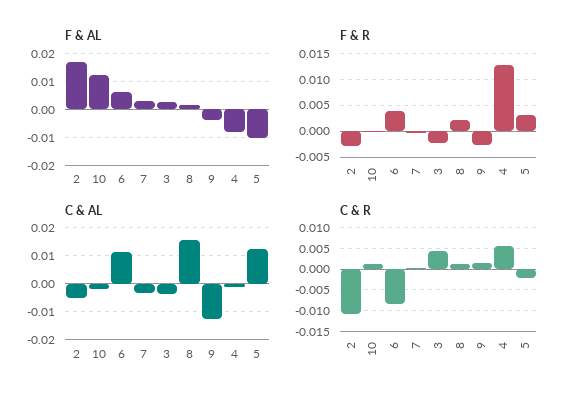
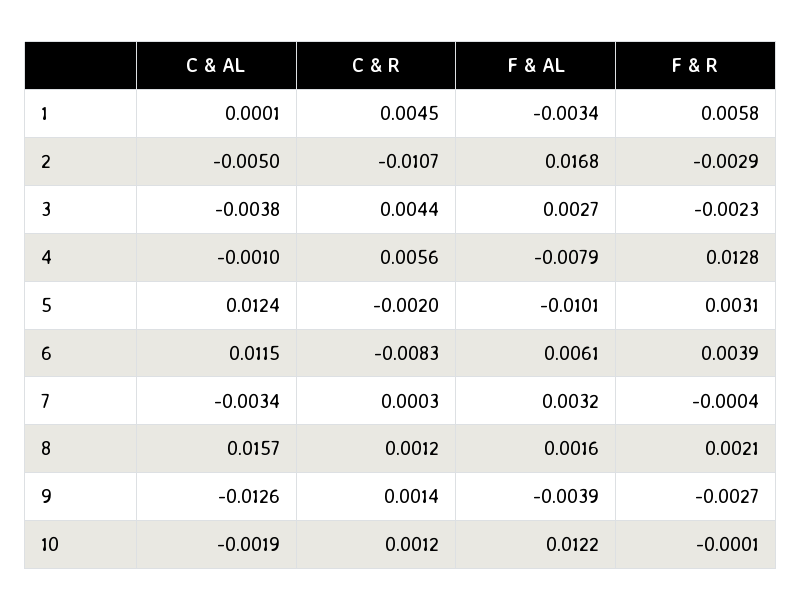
  {
    "F & AL": {
      "2": 0.0168,
      "10": 0.0122,
      "6": 0.0061,
      "7": 0.0032,
      "3": 0.0027,
      "8": 0.0016,
      "9": -0.0039,
      "4": -0.0079,
-     "5": -0.0101
+     "5": -0.0101,
+     "1": -0.0034
    },
    "F & R": {
      "2": -0.0029,
      "10": -0.0001,
      "6": 0.0039,
      "7": -0.0004,
      "3": -0.0023,
      "8": 0.0021,
      "9": -0.0027,
      "4": 0.0128,
-     "5": 0.0031
+     "5": 0.0031,
+     "1": 0.0058
    },
    "C & AL": {
      "2": -0.005,
      "10": -0.0019,
      "6": 0.0115,
      "7": -0.0034,
      "3": -0.0038,
      "8": 0.0157,
      "9": -0.0126,
      "4": -0.001,
-     "5": 0.0124
+     "5": 0.0124,
+     "1": 0.0001
    },
    "C & R": {
      "2": -0.0107,
      "10": 0.0012,
      "6": -0.0083,
      "7": 0.0003,
      "3": 0.0044,
      "8": 0.0012,
      "9": 0.0014,
      "4": 0.0056,
-     "5": -0.002
+     "5": -0.002,
+     "1": 0.0045
    }
  }

